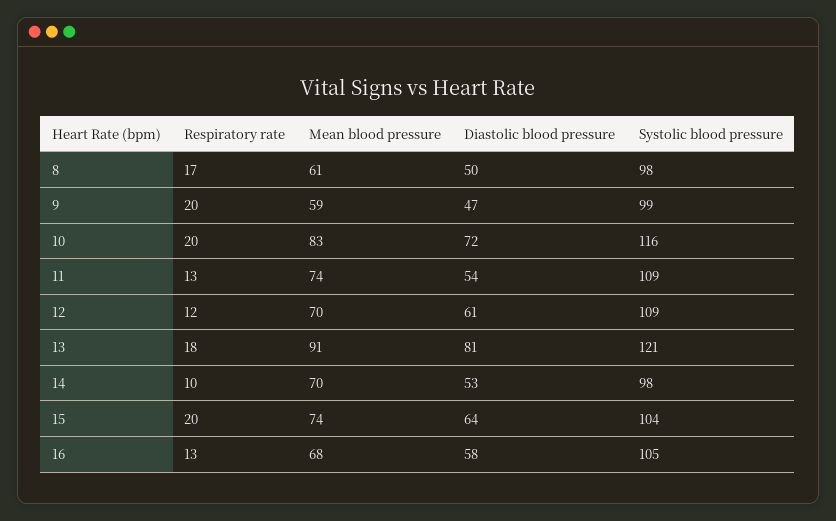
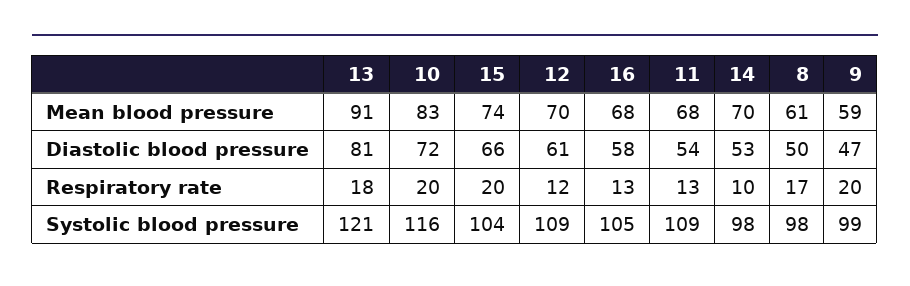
  {
    "Respiratory rate": {
      "8": 17,
      "9": 20,
      "10": 20,
      "11": 13,
      "12": 12,
      "13": 18,
      "14": 10,
      "15": 20,
      "16": 13
    },
    "Mean blood pressure": {
      "8": 61,
      "9": 59,
      "10": 83,
-     "11": 74,
+     "11": 68,
      "12": 70,
      "13": 91,
      "14": 70,
      "15": 74,
      "16": 68
    },
    "Diastolic blood pressure": {
      "8": 50,
      "9": 47,
      "10": 72,
      "11": 54,
      "12": 61,
      "13": 81,
      "14": 53,
-     "15": 64,
+     "15": 66,
      "16": 58
    },
    "Systolic blood pressure": {
      "8": 98,
      "9": 99,
      "10": 116,
      "11": 109,
      "12": 109,
      "13": 121,
      "14": 98,
      "15": 104,
      "16": 105
    }
  }

